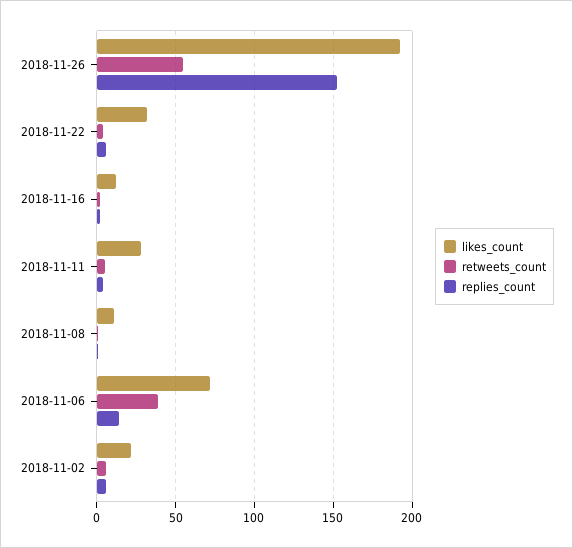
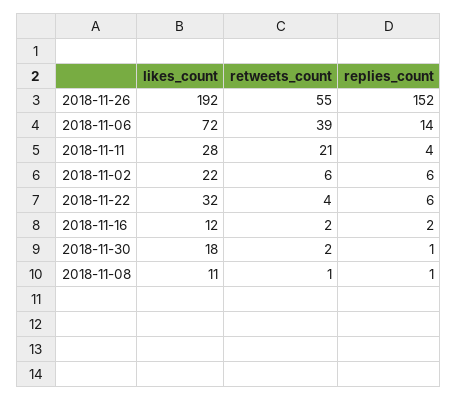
  {
    "likes_count": {
      "2018-11-26": 192,
      "2018-11-22": 32,
      "2018-11-16": 12,
      "2018-11-11": 28,
      "2018-11-08": 11,
      "2018-11-06": 72,
-     "2018-11-02": 22
+     "2018-11-02": 22,
+     "2018-11-30": 18
    },
    "retweets_count": {
      "2018-11-26": 55,
      "2018-11-22": 4,
      "2018-11-16": 2,
-     "2018-11-11": 5,
+     "2018-11-11": 21,
      "2018-11-08": 1,
      "2018-11-06": 39,
-     "2018-11-02": 6
+     "2018-11-02": 6,
+     "2018-11-30": 2
    },
    "replies_count": {
      "2018-11-26": 152,
      "2018-11-22": 6,
      "2018-11-16": 2,
      "2018-11-11": 4,
      "2018-11-08": 1,
      "2018-11-06": 14,
-     "2018-11-02": 6
+     "2018-11-02": 6,
+     "2018-11-30": 1
    }
  }

